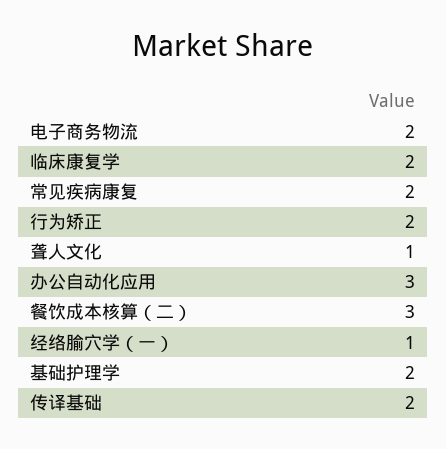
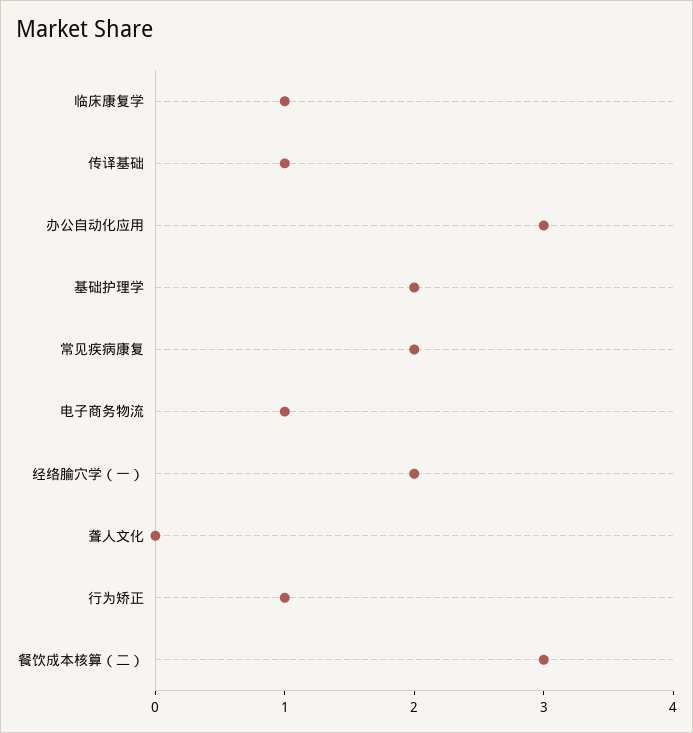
  {
-   "电子商务物流": 2,
+   "电子商务物流": 1,
-   "临床康复学": 2,
+   "临床康复学": 1,
    "常见疾病康复": 2,
-   "行为矫正": 2,
+   "行为矫正": 1,
-   "聋人文化": 1,
+   "聋人文化": 0,
    "办公自动化应用": 3,
    "餐饮成本核算（二）": 3,
-   "经络腧穴学（一）": 1,
+   "经络腧穴学（一）": 2,
    "基础护理学": 2,
-   "传译基础": 2
+   "传译基础": 1
  }

